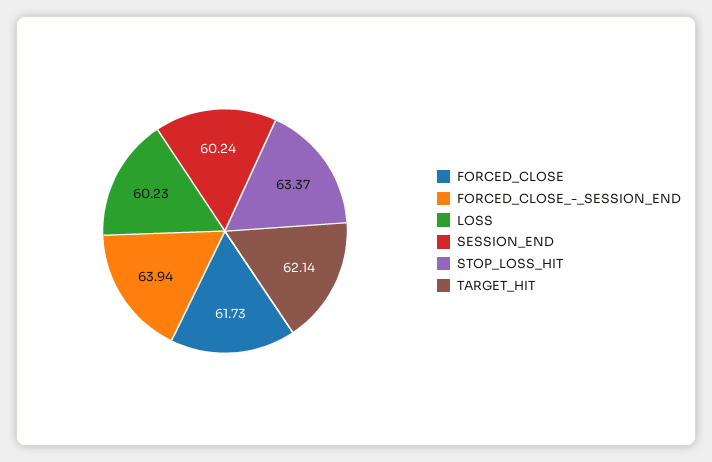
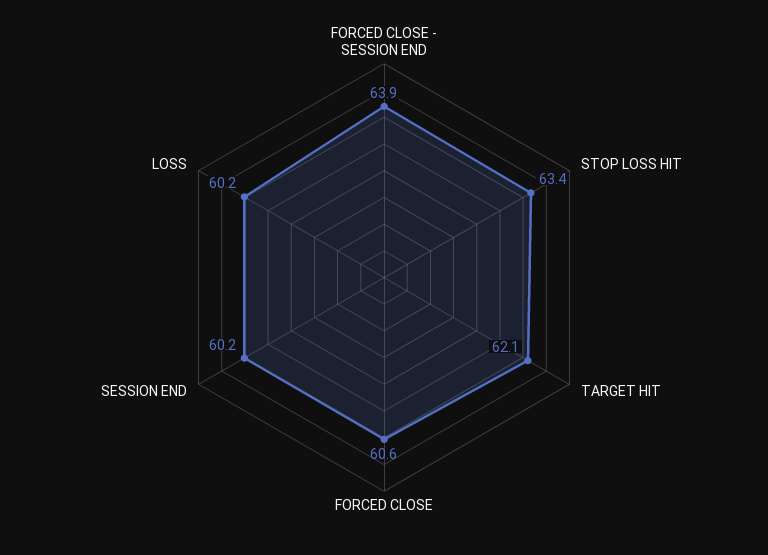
  {
-   "FORCED_CLOSE": 61.73,
+   "FORCED_CLOSE": 60.6,
    "FORCED_CLOSE_-_SESSION_END": 63.94,
    "LOSS": 60.23,
    "SESSION_END": 60.24,
    "STOP_LOSS_HIT": 63.37,
    "TARGET_HIT": 62.14
  }

